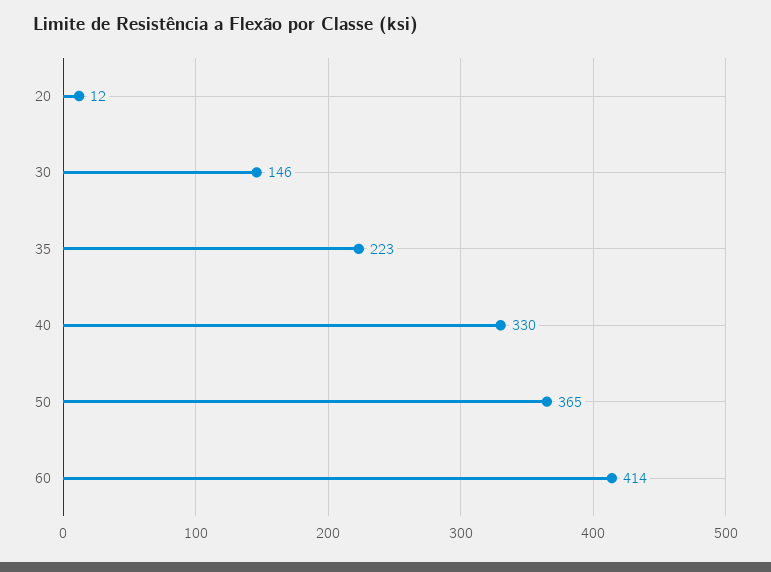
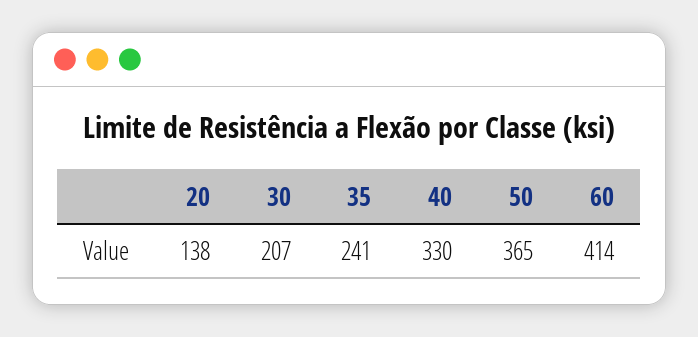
  {
-   "20": 12,
+   "20": 138,
-   "30": 146,
+   "30": 207,
-   "35": 223,
+   "35": 241,
    "40": 330,
    "50": 365,
    "60": 414
  }

